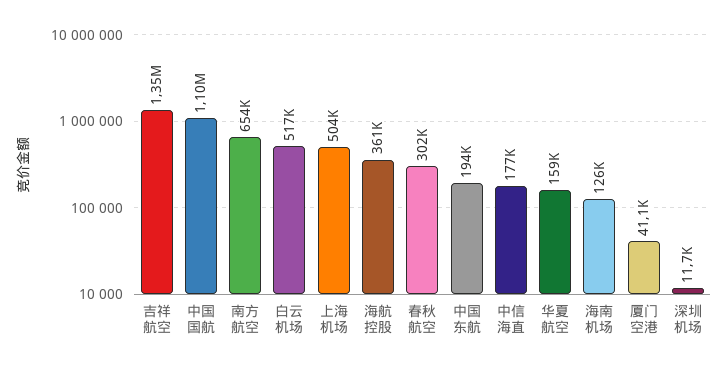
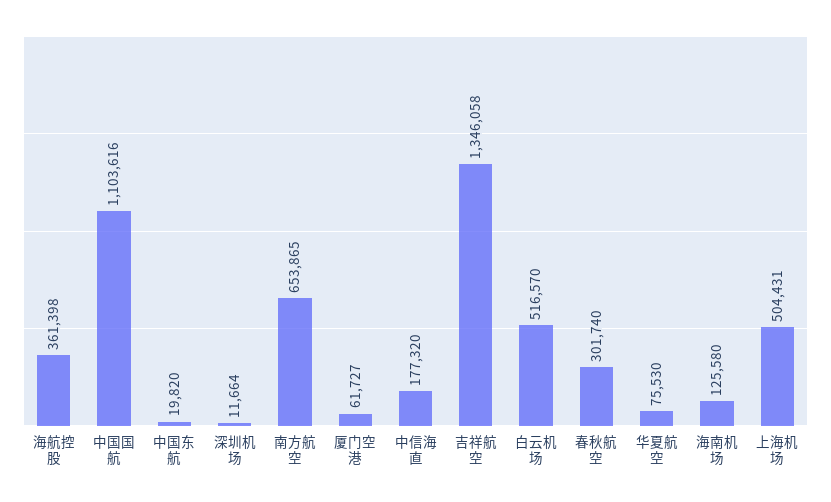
  {
    "吉祥航空": 1346058,
    "中国国航": 1103616,
    "南方航空": 653865,
    "白云机场": 516570,
    "上海机场": 504431,
    "海航控股": 361398,
    "春秋航空": 301740,
-   "中国东航": 194000,
+   "中国东航": 19820,
    "中信海直": 177320,
-   "华夏航空": 159000,
+   "华夏航空": 75530,
    "海南机场": 125580,
-   "厦门空港": 41100,
+   "厦门空港": 61727,
    "深圳机场": 11664
  }

